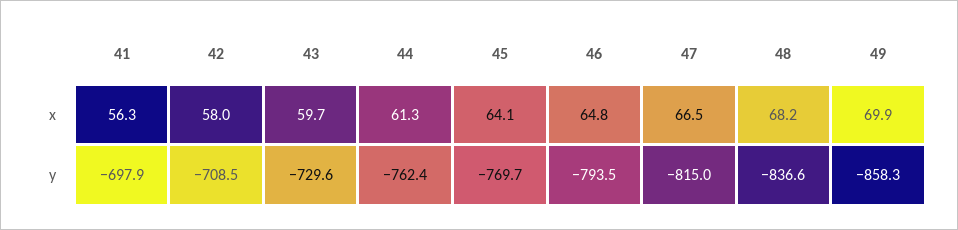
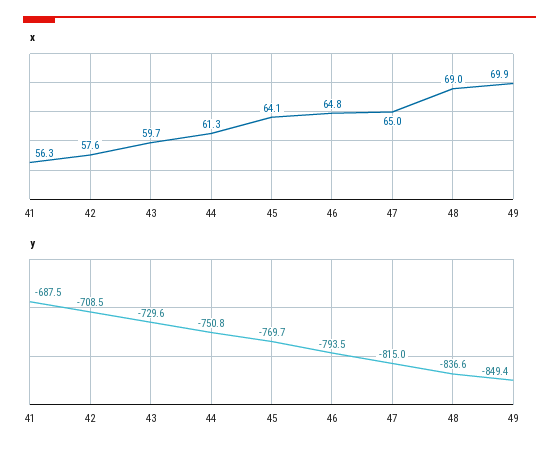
  {
    "x": {
      "41": 56.3,
-     "42": 58,
+     "42": 57.6,
      "43": 59.7,
      "44": 61.3,
      "45": 64.1,
      "46": 64.8,
-     "47": 66.5,
+     "47": 65,
-     "48": 68.2,
+     "48": 69,
      "49": 69.9
    },
    "y": {
-     "41": -697.9,
+     "41": -687.5,
      "42": -708.5,
      "43": -729.6,
-     "44": -762.4,
+     "44": -750.8,
      "45": -769.7,
      "46": -793.5,
      "47": -815,
      "48": -836.6,
-     "49": -858.3
+     "49": -849.4
    }
  }

